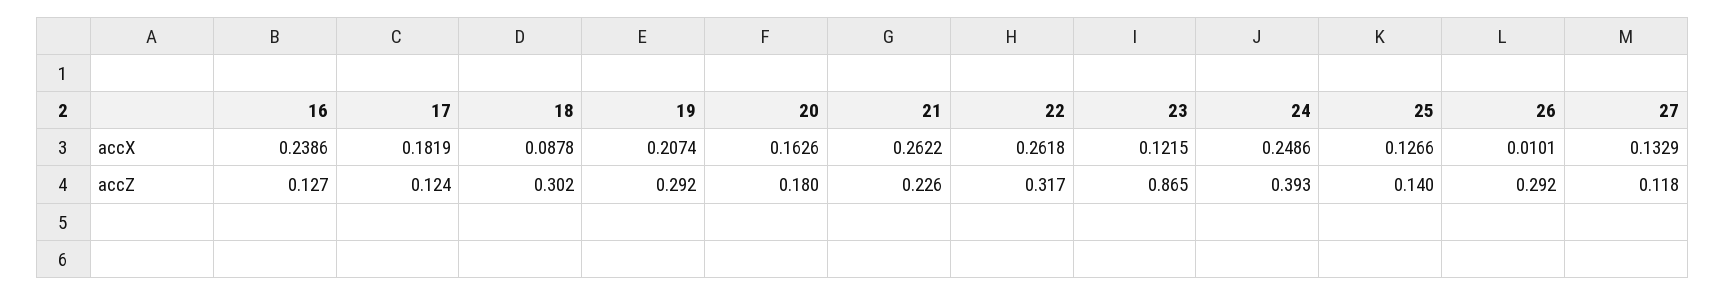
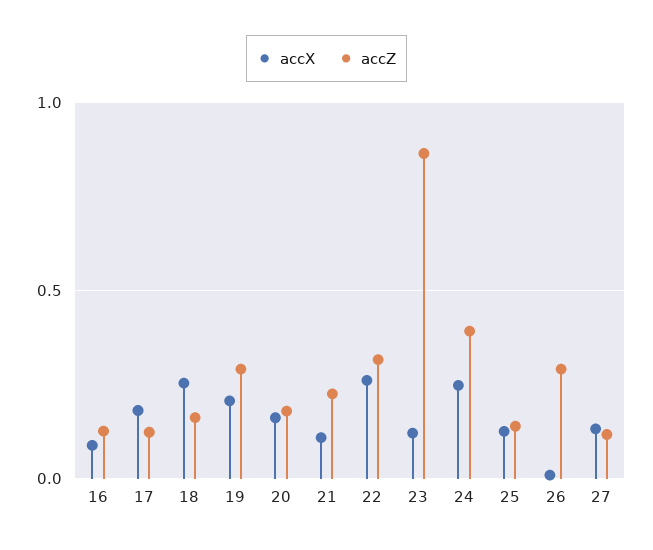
  {
    "accX": {
-     "16": 0.2386,
+     "16": 0.1,
      "17": 0.1819,
-     "18": 0.0878,
+     "18": 0.25,
      "19": 0.2074,
      "20": 0.1626,
-     "21": 0.2622,
+     "21": 0.1,
      "22": 0.2618,
      "23": 0.1215,
      "24": 0.2486,
      "25": 0.1266,
      "26": 0.0101,
      "27": 0.1329
    },
    "accZ": {
      "16": 0.127,
      "17": 0.124,
-     "18": 0.302,
+     "18": 0.15,
      "19": 0.292,
      "20": 0.18,
      "21": 0.226,
      "22": 0.317,
      "23": 0.865,
      "24": 0.393,
      "25": 0.14,
      "26": 0.292,
      "27": 0.118
    }
  }

